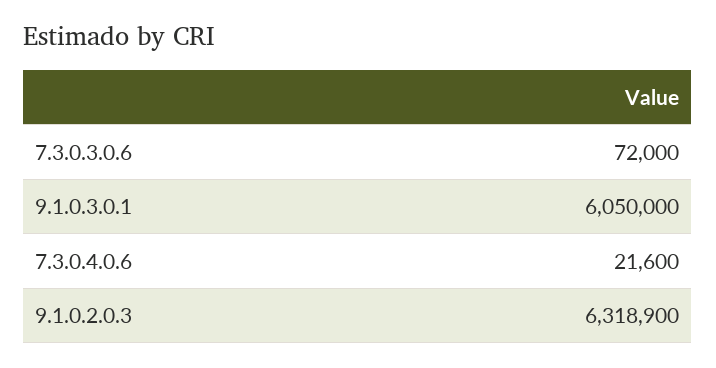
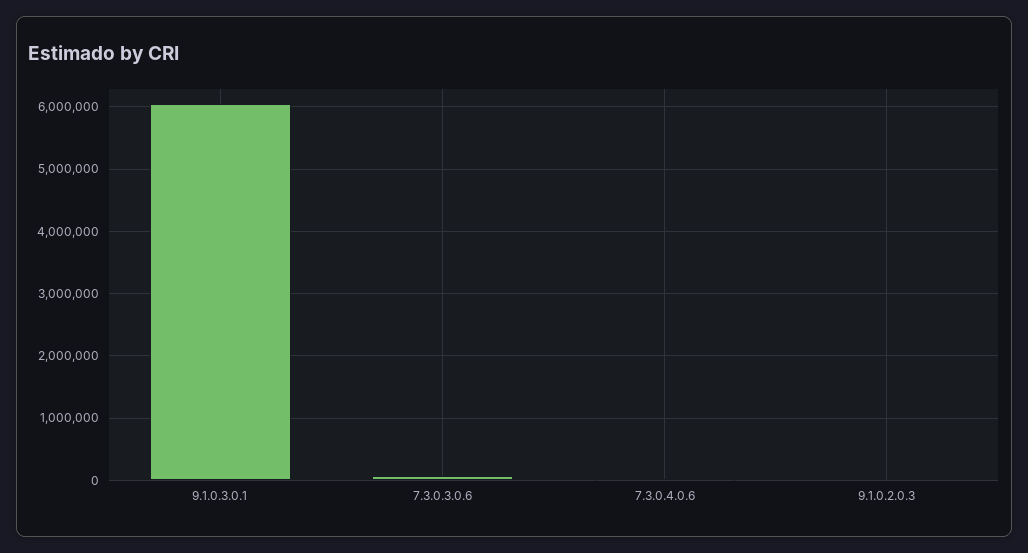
  {
    "7.3.0.3.0.6": 72000,
    "9.1.0.3.0.1": 6050000,
    "7.3.0.4.0.6": 21600,
-   "9.1.0.2.0.3": 6318900
+   "9.1.0.2.0.3": 0
  }

